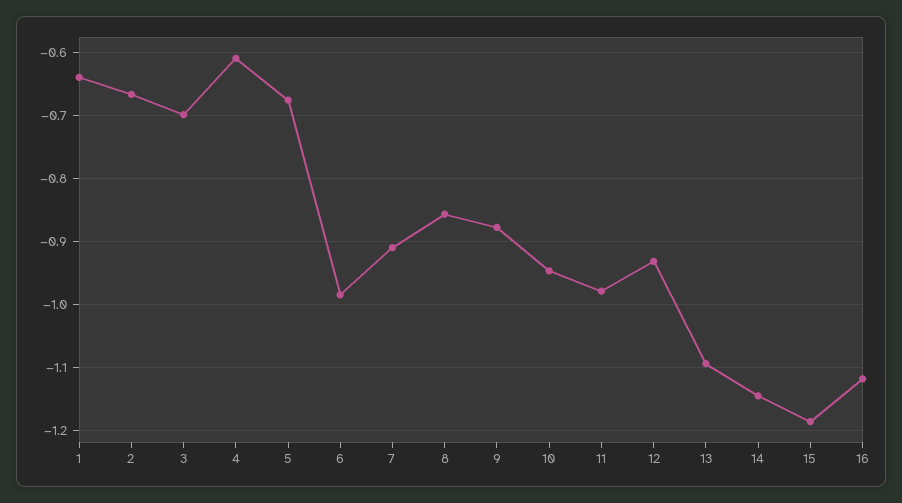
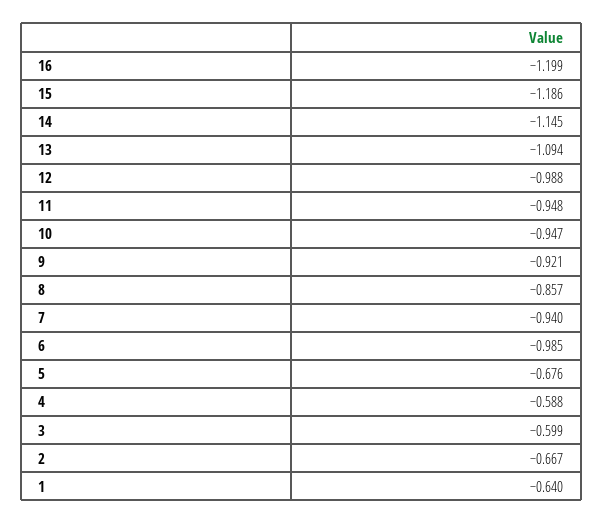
  {
    "1": -0.64,
    "2": -0.667,
-   "3": -0.7,
+   "3": -0.599,
-   "4": -0.61,
+   "4": -0.588,
    "5": -0.676,
    "6": -0.985,
-   "7": -0.91,
+   "7": -0.94,
    "8": -0.857,
-   "9": -0.88,
+   "9": -0.921,
    "10": -0.947,
-   "11": -0.98,
+   "11": -0.948,
-   "12": -0.93,
+   "12": -0.988,
    "13": -1.094,
    "14": -1.145,
    "15": -1.186,
-   "16": -1.12
+   "16": -1.199
  }

